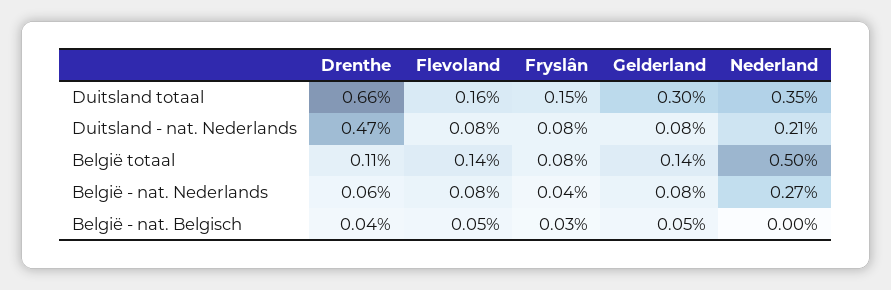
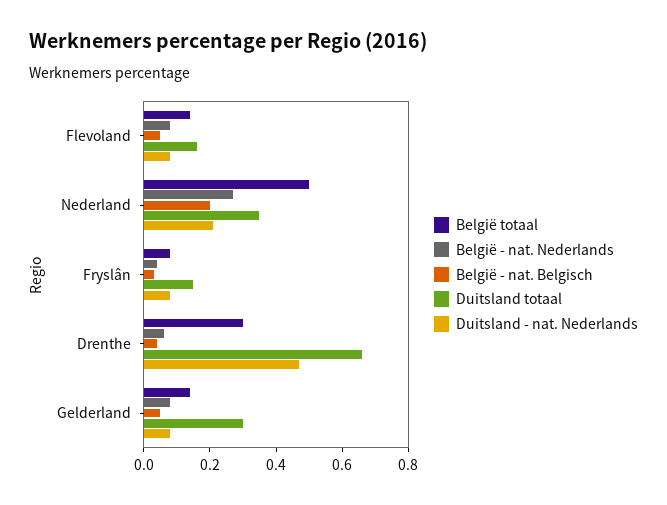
  {
    "Duitsland totaal": {
      "Drenthe": 0.66,
      "Flevoland": 0.16,
      "Fryslân": 0.15,
      "Gelderland": 0.3,
      "Nederland": 0.35
    },
    "Duitsland - nat. Nederlands": {
      "Drenthe": 0.47,
      "Flevoland": 0.08,
      "Fryslân": 0.08,
      "Gelderland": 0.08,
      "Nederland": 0.21
    },
    "België totaal": {
-     "Drenthe": 0.11,
+     "Drenthe": 0.3,
      "Flevoland": 0.14,
      "Fryslân": 0.08,
      "Gelderland": 0.14,
      "Nederland": 0.5
    },
    "België - nat. Nederlands": {
      "Drenthe": 0.06,
      "Flevoland": 0.08,
      "Fryslân": 0.04,
      "Gelderland": 0.08,
      "Nederland": 0.27
    },
    "België - nat. Belgisch": {
      "Drenthe": 0.04,
      "Flevoland": 0.05,
      "Fryslân": 0.03,
      "Gelderland": 0.05,
-     "Nederland": 0
+     "Nederland": 0.2
    }
  }

